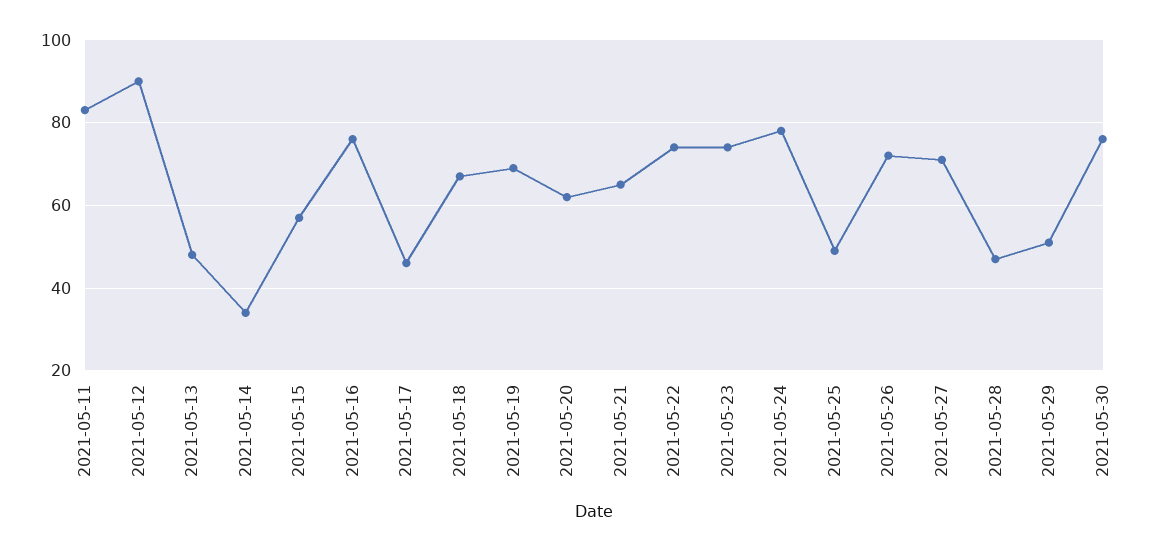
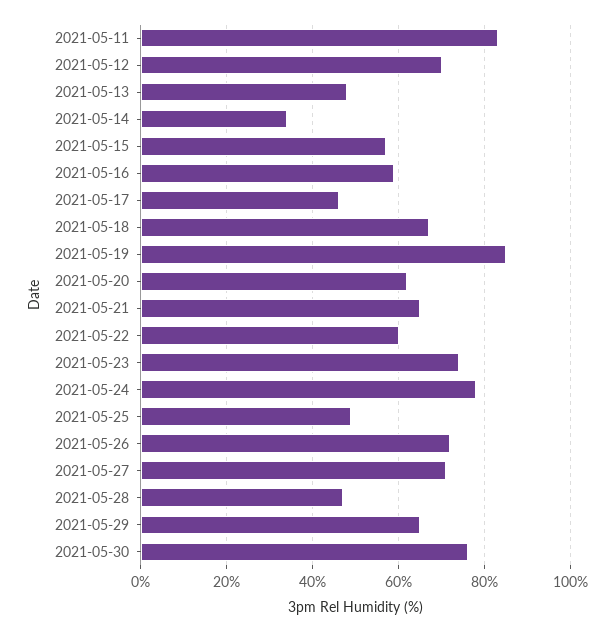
  {
    "2021-05-11": 85,
-   "2021-05-12": 90,
+   "2021-05-12": 70,
    "2021-05-13": 50,
    "2021-05-14": 35,
    "2021-05-15": 55,
-   "2021-05-16": 75,
+   "2021-05-16": 60,
    "2021-05-17": 45,
    "2021-05-18": 65,
-   "2021-05-19": 70,
+   "2021-05-19": 85,
    "2021-05-20": 60,
    "2021-05-21": 65,
-   "2021-05-22": 75,
+   "2021-05-22": 60,
    "2021-05-23": 75,
    "2021-05-24": 80,
    "2021-05-25": 50,
    "2021-05-26": 70,
    "2021-05-27": 70,
    "2021-05-28": 45,
-   "2021-05-29": 50,
+   "2021-05-29": 65,
    "2021-05-30": 75
  }

